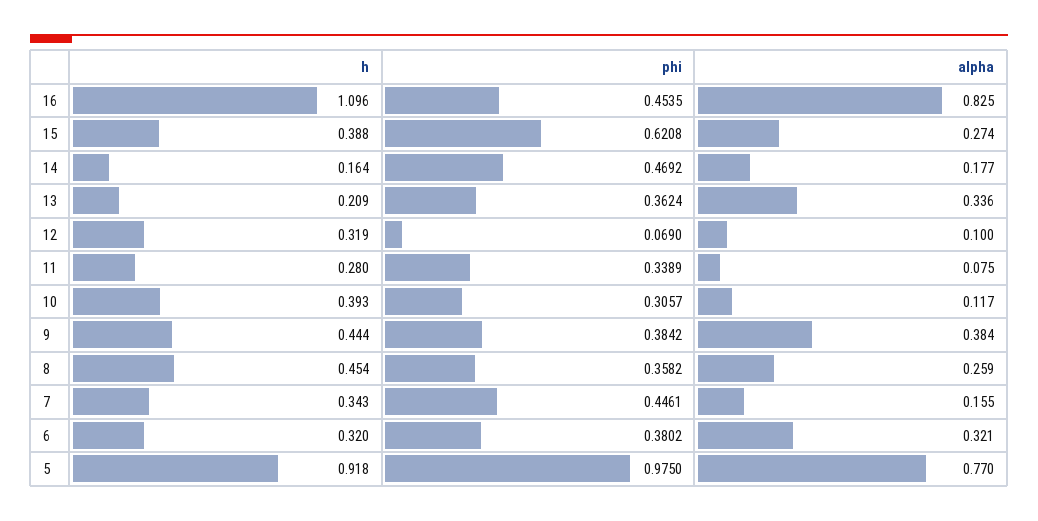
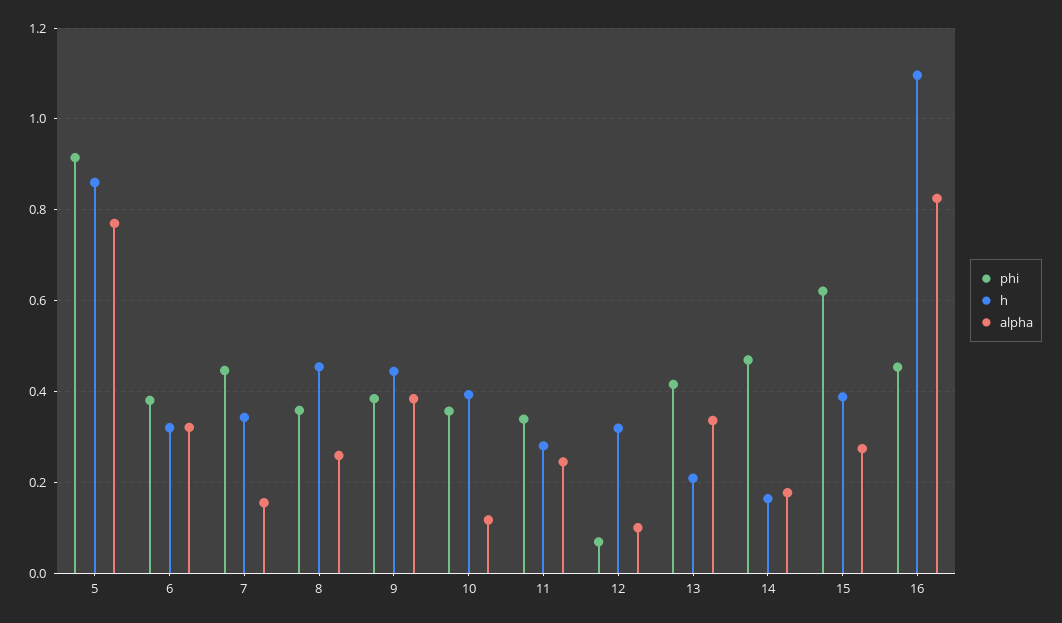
  {
    "h": {
      "16": 1.096,
      "15": 0.388,
      "14": 0.164,
      "13": 0.209,
      "12": 0.319,
      "11": 0.28,
      "10": 0.393,
      "9": 0.444,
      "8": 0.454,
      "7": 0.343,
      "6": 0.32,
-     "5": 0.918
+     "5": 0.86
    },
    "phi": {
      "16": 0.4535,
      "15": 0.6208,
      "14": 0.4692,
-     "13": 0.3624,
+     "13": 0.42,
      "12": 0.069,
      "11": 0.3389,
-     "10": 0.3057,
+     "10": 0.36,
      "9": 0.3842,
      "8": 0.3582,
      "7": 0.4461,
      "6": 0.3802,
-     "5": 0.975
+     "5": 0.92
    },
    "alpha": {
      "16": 0.825,
      "15": 0.274,
      "14": 0.177,
      "13": 0.336,
      "12": 0.1,
-     "11": 0.075,
+     "11": 0.24,
      "10": 0.117,
      "9": 0.384,
      "8": 0.259,
      "7": 0.155,
      "6": 0.321,
      "5": 0.77
    }
  }

